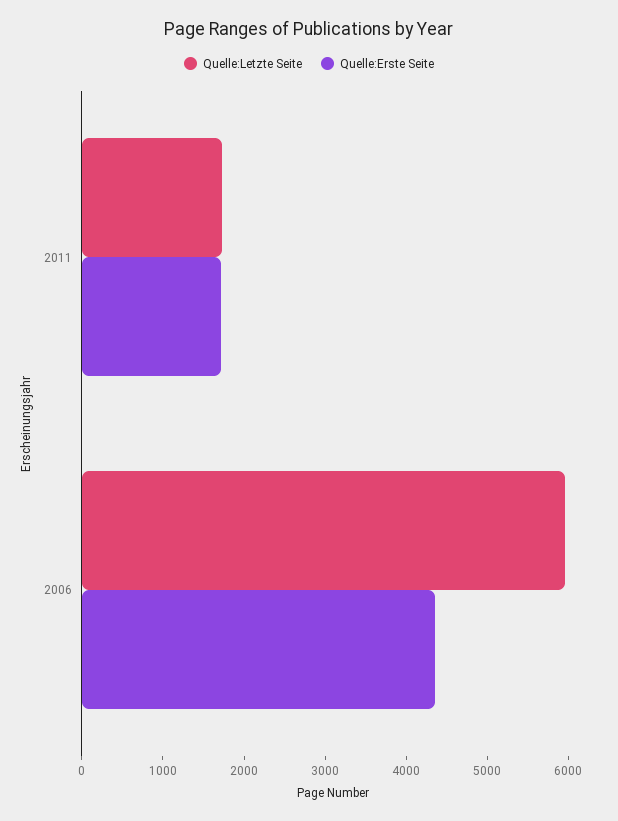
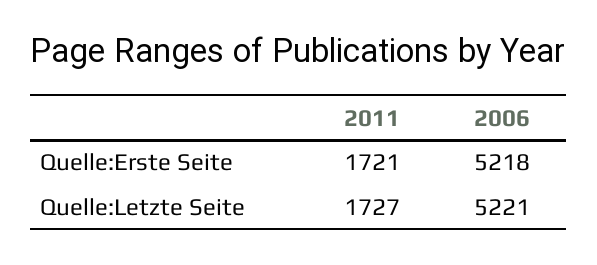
  {
    "Quelle:Letzte Seite": {
      "2011": 1727,
-     "2006": 6000
+     "2006": 5221
    },
    "Quelle:Erste Seite": {
      "2011": 1721,
-     "2006": 4400
+     "2006": 5218
    }
  }

